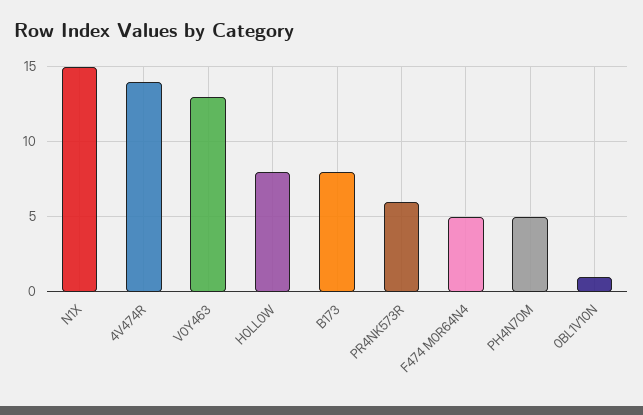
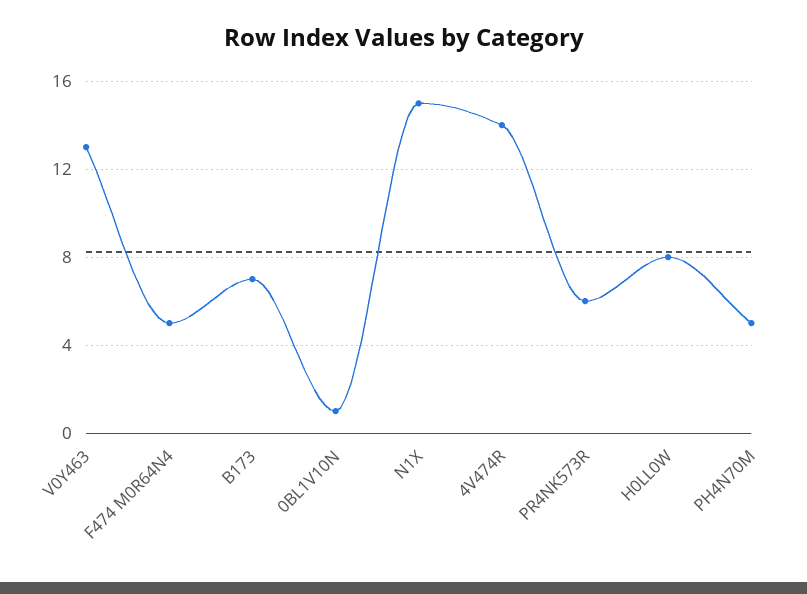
  {
    "N1X": 15,
    "4V474R": 14,
    "V0Y463": 13,
    "H0LL0W": 8,
-   "B173": 8,
+   "B173": 7,
    "PR4NK573R": 6,
    "F474 M0R64N4": 5,
    "PH4N70M": 5,
    "0BL1V10N": 1
  }

